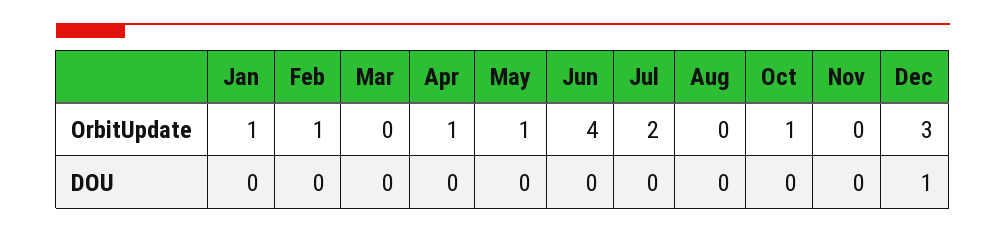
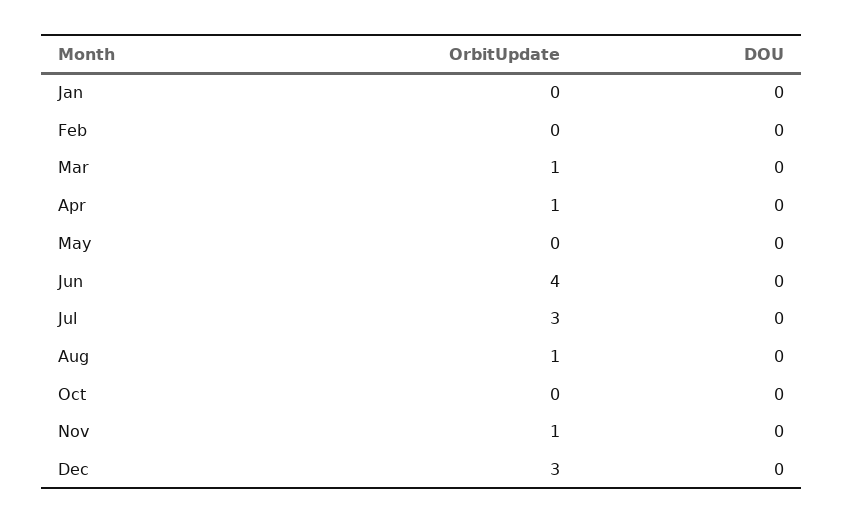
  {
    "Jan": {
-     "OrbitUpdate": 1,
+     "OrbitUpdate": 0,
      "DOU": 0
    },
    "Feb": {
-     "OrbitUpdate": 1,
+     "OrbitUpdate": 0,
      "DOU": 0
    },
    "Mar": {
-     "OrbitUpdate": 0,
+     "OrbitUpdate": 1,
      "DOU": 0
    },
    "Apr": {
      "OrbitUpdate": 1,
      "DOU": 0
    },
    "May": {
-     "OrbitUpdate": 1,
+     "OrbitUpdate": 0,
      "DOU": 0
    },
    "Jun": {
      "OrbitUpdate": 4,
      "DOU": 0
    },
    "Jul": {
-     "OrbitUpdate": 2,
+     "OrbitUpdate": 3,
      "DOU": 0
    },
    "Aug": {
-     "OrbitUpdate": 0,
+     "OrbitUpdate": 1,
      "DOU": 0
    },
    "Oct": {
-     "OrbitUpdate": 1,
+     "OrbitUpdate": 0,
      "DOU": 0
    },
    "Nov": {
-     "OrbitUpdate": 0,
+     "OrbitUpdate": 1,
      "DOU": 0
    },
    "Dec": {
      "OrbitUpdate": 3,
-     "DOU": 1
+     "DOU": 0
    }
  }

